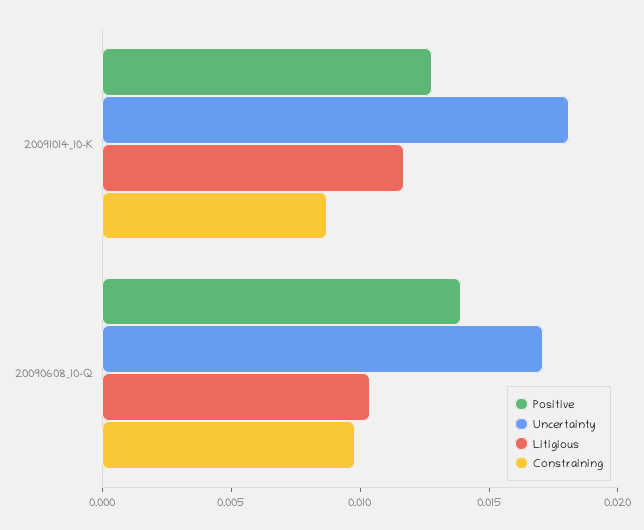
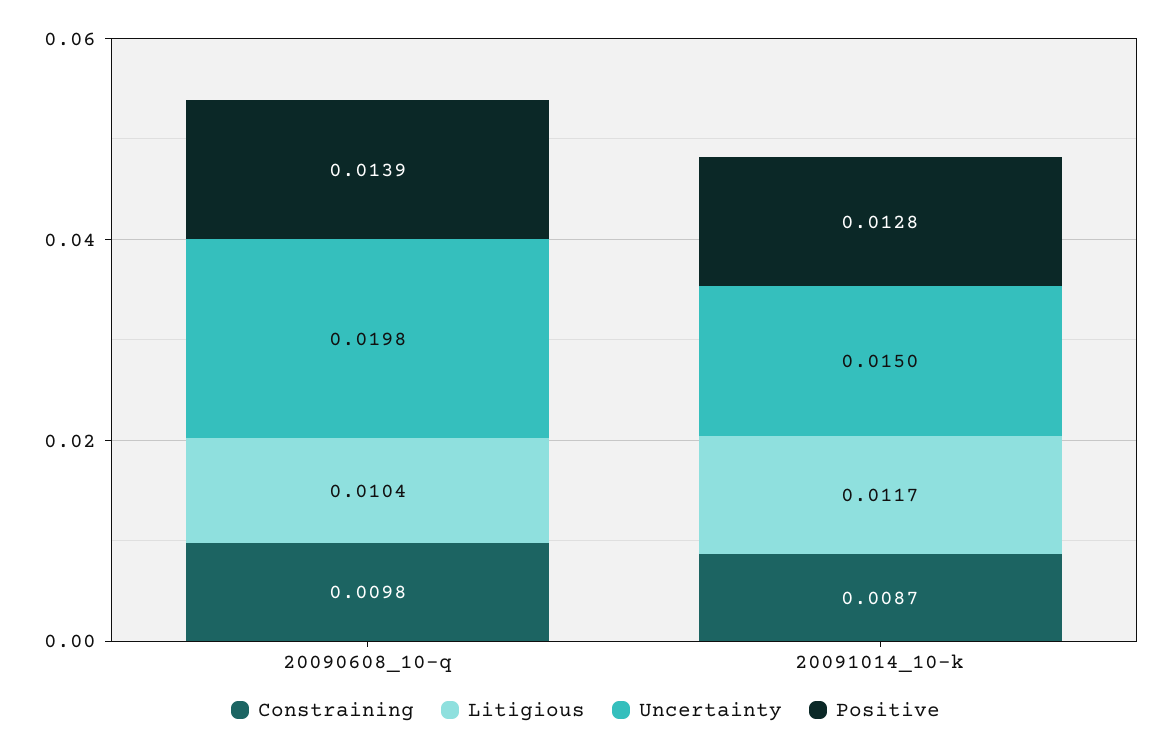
  {
    "Positive": {
      "20091014_10-K": 0.0128,
      "20090608_10-Q": 0.0139
    },
    "Uncertainty": {
-     "20091014_10-K": 0.018,
+     "20091014_10-K": 0.015,
-     "20090608_10-Q": 0.017
+     "20090608_10-Q": 0.0198
    },
    "Litigious": {
      "20091014_10-K": 0.0117,
      "20090608_10-Q": 0.0104
    },
    "Constraining": {
      "20091014_10-K": 0.0087,
      "20090608_10-Q": 0.0098
    }
  }

